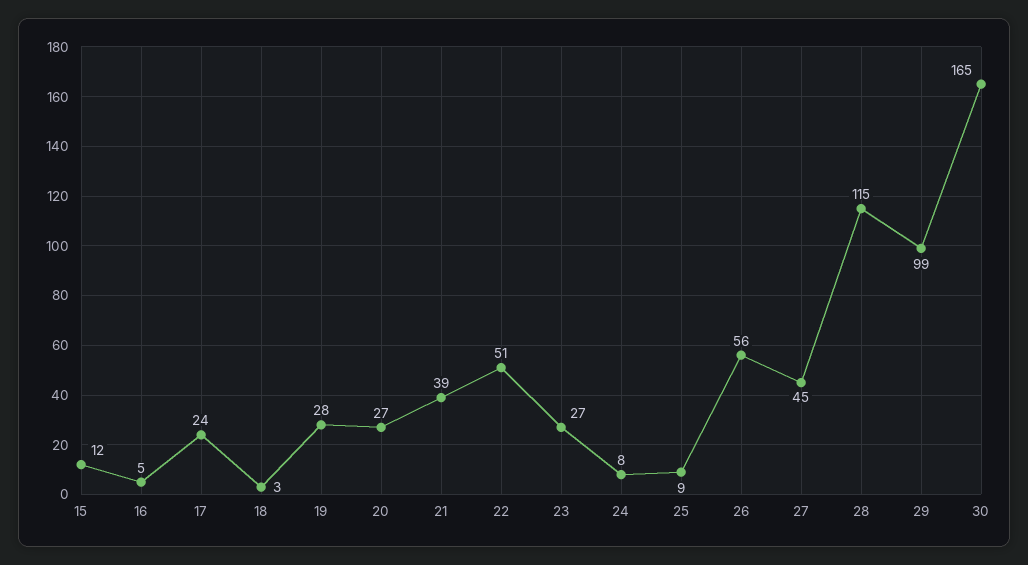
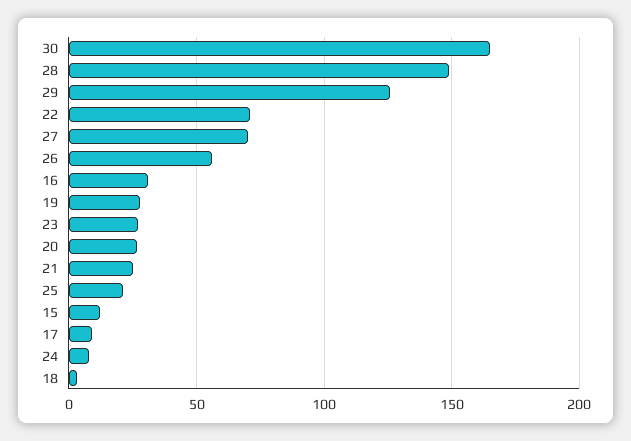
  {
    "15": 12,
-   "16": 5,
+   "16": 30,
-   "17": 24,
+   "17": 10,
    "18": 3,
    "19": 28,
    "20": 27,
-   "21": 39,
+   "21": 25,
-   "22": 51,
+   "22": 70,
    "23": 27,
    "24": 8,
-   "25": 9,
+   "25": 20,
    "26": 56,
-   "27": 45,
+   "27": 70,
-   "28": 115,
+   "28": 150,
-   "29": 99,
+   "29": 125,
    "30": 165
  }

